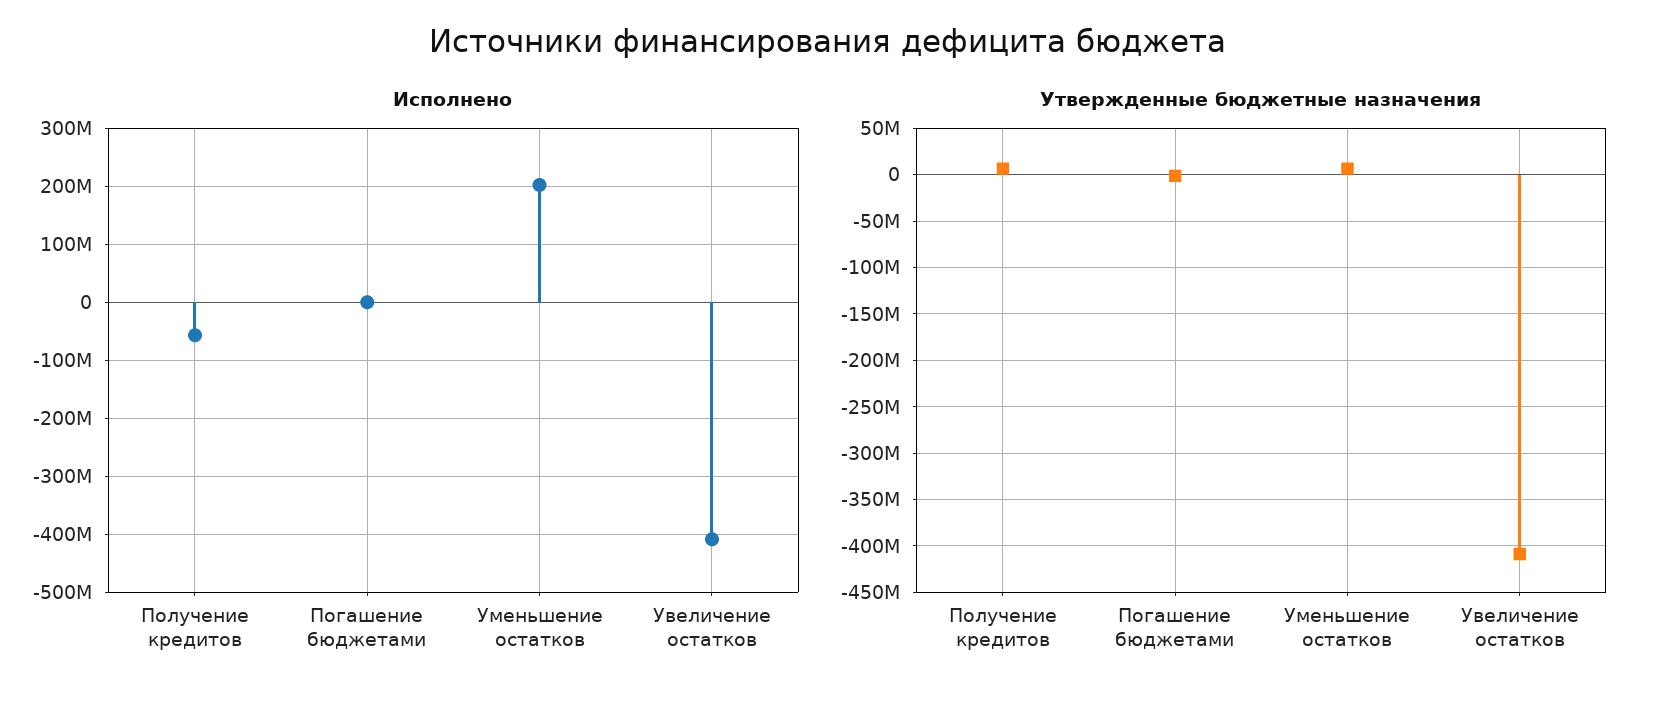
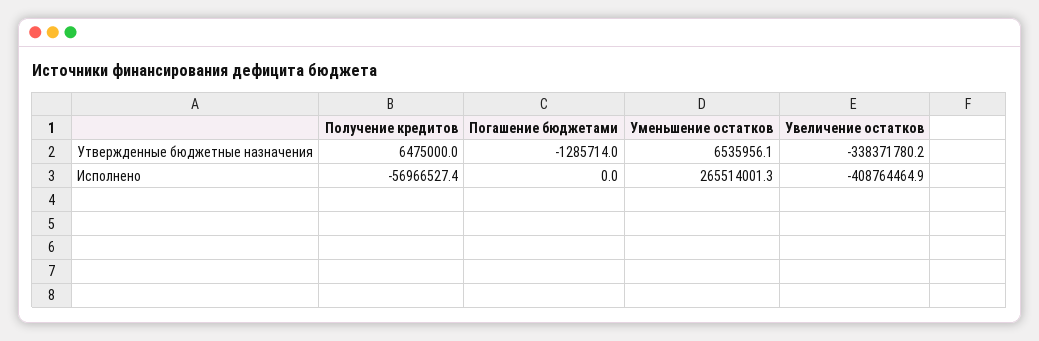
  {
    "Исполнено": {
      "Получение кредитов": -56966527.4,
      "Погашение бюджетами": 0,
-     "Уменьшение остатков": 200000000,
+     "Уменьшение остатков": 265514001.3,
      "Увеличение остатков": -408764464.9
    },
    "Утвержденные бюджетные назначения": {
      "Получение кредитов": 6475000,
      "Погашение бюджетами": -1285714,
      "Уменьшение остатков": 6535956.1,
-     "Увеличение остатков": -410000000
+     "Увеличение остатков": -338371780.2
    }
  }

